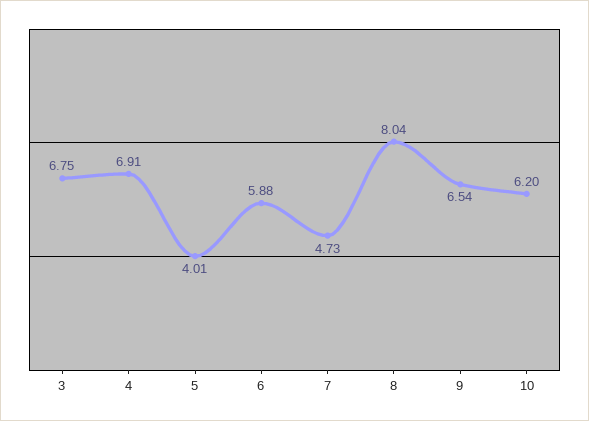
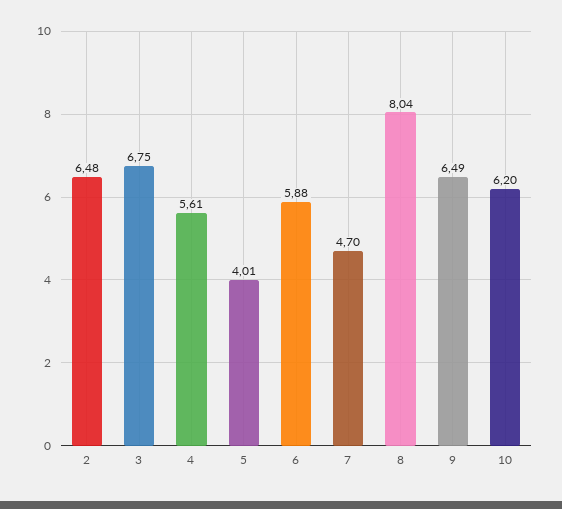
  {
    "3": 6.75,
-   "4": 6.91,
+   "4": 5.61,
    "5": 4.01,
    "6": 5.88,
-   "7": 4.73,
+   "7": 4.7,
    "8": 8.04,
-   "9": 6.54,
+   "9": 6.49,
-   "10": 6.2
+   "10": 6.2,
+   "2": 6.48
  }

